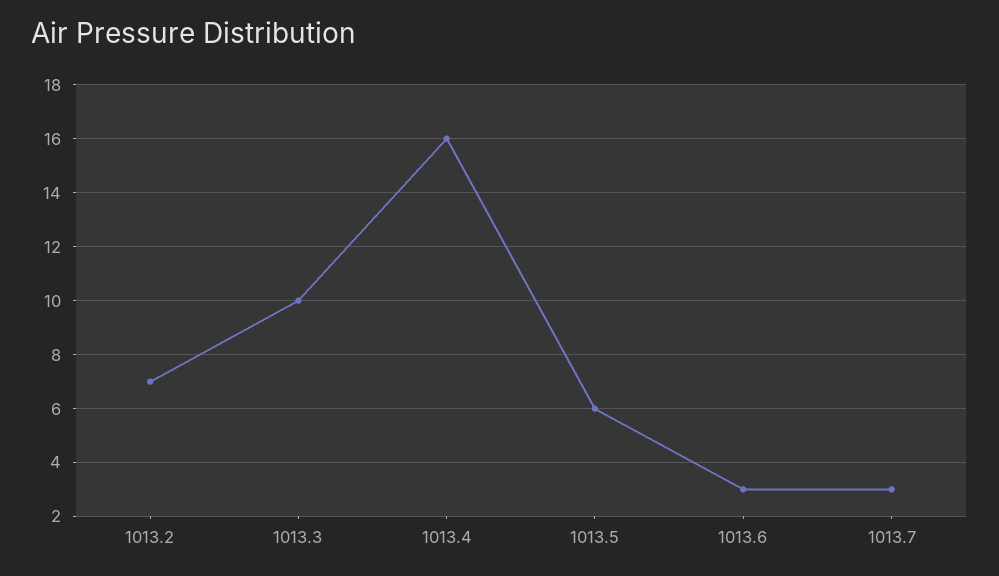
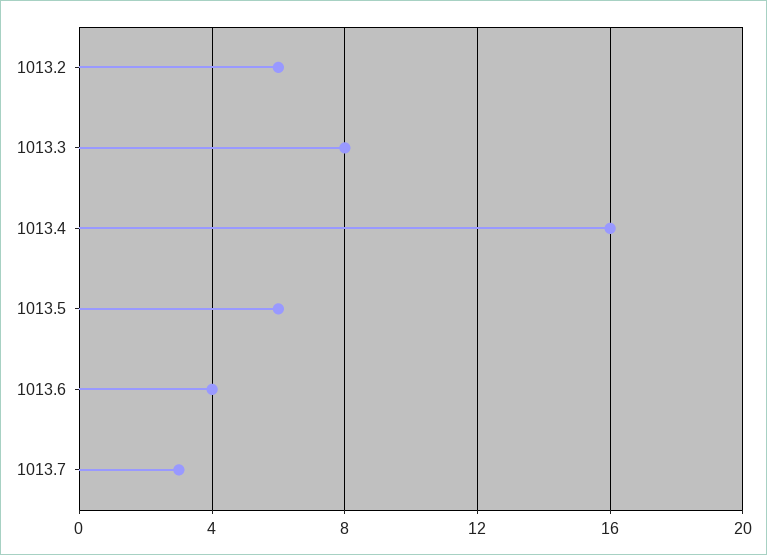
  {
-   "1013.2": 7,
+   "1013.2": 6,
-   "1013.3": 10,
+   "1013.3": 8,
    "1013.4": 16,
    "1013.5": 6,
-   "1013.6": 3,
+   "1013.6": 4,
    "1013.7": 3
  }

